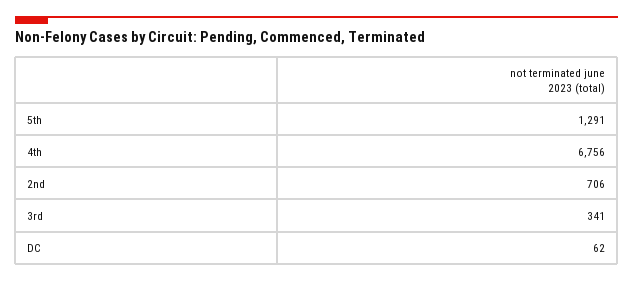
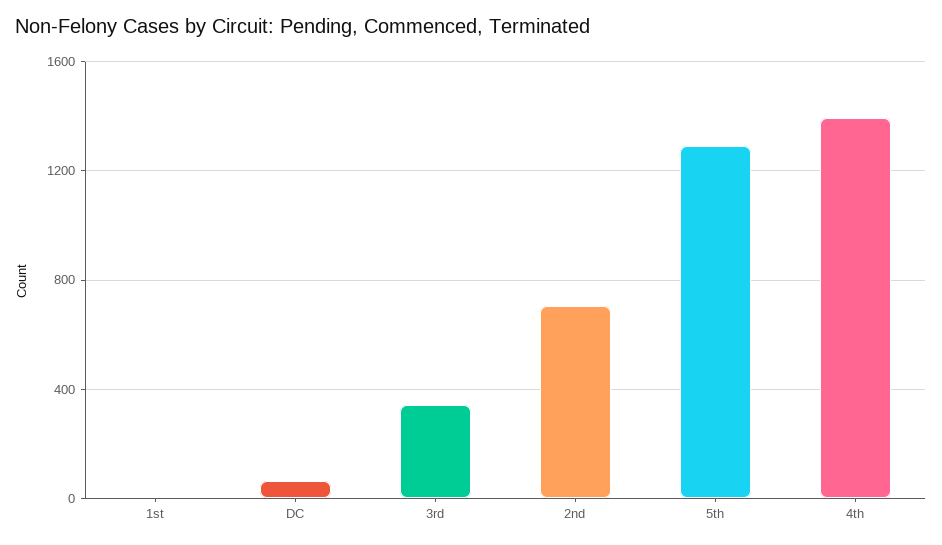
  {
    "5th": 1291,
-   "4th": 6756,
+   "4th": 1400,
    "2nd": 706,
    "3rd": 341,
-   "DC": 62
+   "DC": 62,
+   "1st": 0
  }

